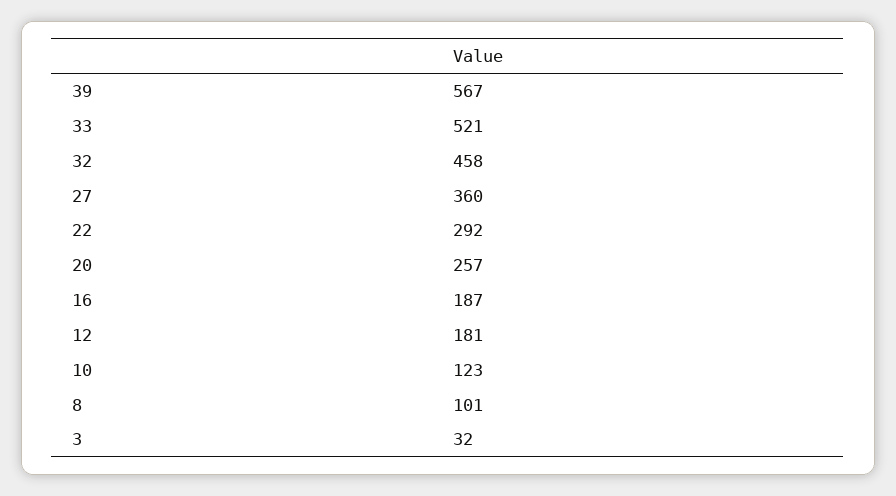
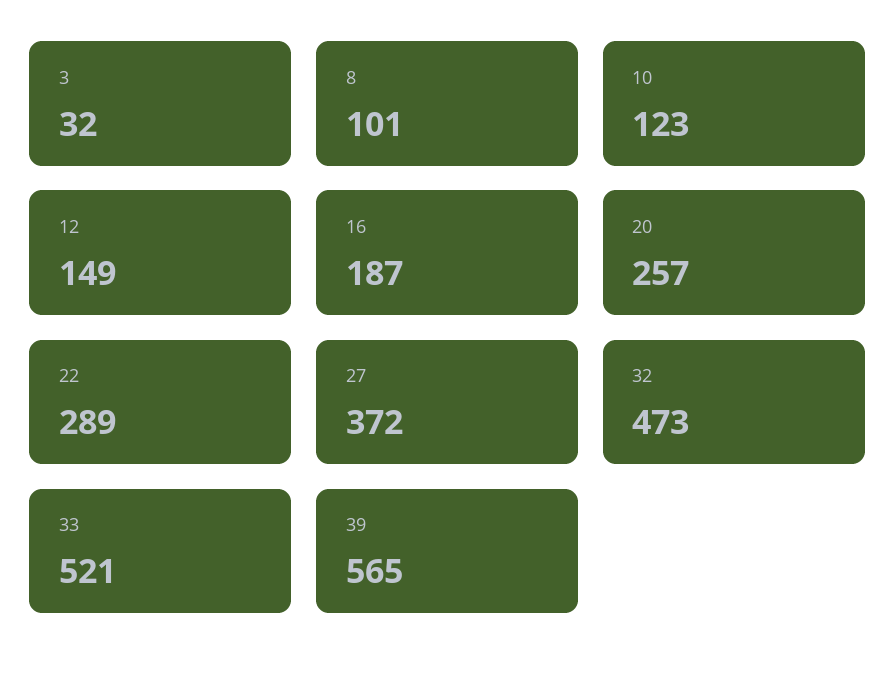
  {
-   "39": 567,
+   "39": 565,
    "33": 521,
-   "32": 458,
+   "32": 473,
-   "27": 360,
+   "27": 372,
-   "22": 292,
+   "22": 289,
    "20": 257,
    "16": 187,
-   "12": 181,
+   "12": 149,
    "10": 123,
    "8": 101,
    "3": 32
  }

